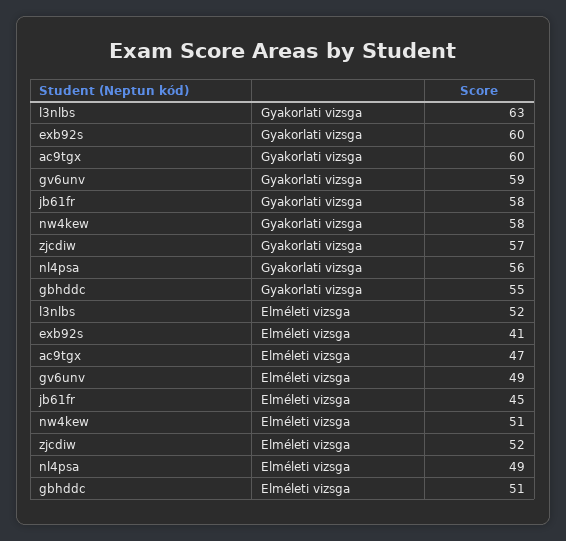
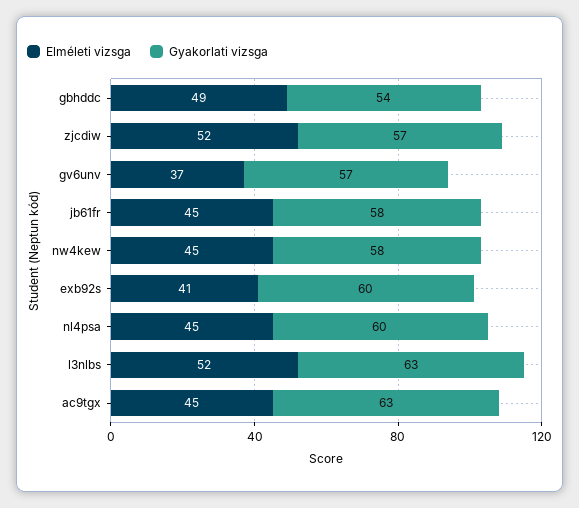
  {
    "Gyakorlati vizsga": {
      "l3nlbs": 63,
      "exb92s": 60,
-     "ac9tgx": 60,
+     "ac9tgx": 63,
-     "gv6unv": 59,
+     "gv6unv": 57,
      "jb61fr": 58,
      "nw4kew": 58,
      "zjcdiw": 57,
-     "nl4psa": 56,
+     "nl4psa": 60,
-     "gbhddc": 55
+     "gbhddc": 54
    },
    "Elméleti vizsga": {
      "l3nlbs": 52,
      "exb92s": 41,
-     "ac9tgx": 47,
+     "ac9tgx": 45,
-     "gv6unv": 49,
+     "gv6unv": 37,
      "jb61fr": 45,
-     "nw4kew": 51,
+     "nw4kew": 45,
      "zjcdiw": 52,
-     "nl4psa": 49,
+     "nl4psa": 45,
-     "gbhddc": 51
+     "gbhddc": 49
    }
  }

